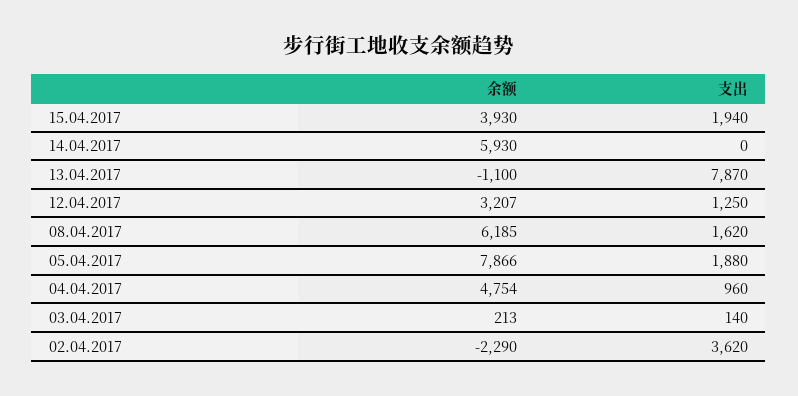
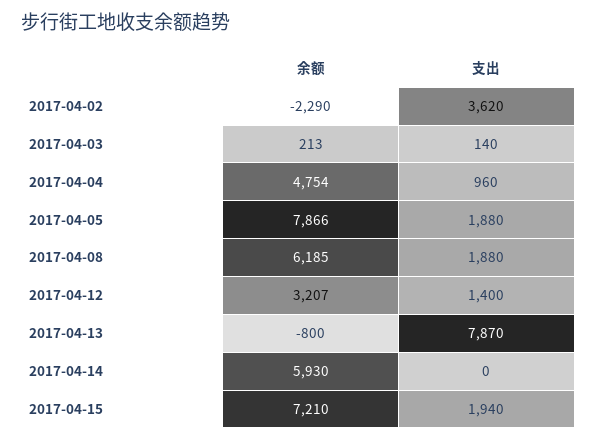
  {
    "余额": {
-     "15.04.2017": 3930,
+     "15.04.2017": 7210,
      "14.04.2017": 5930,
-     "13.04.2017": -1100,
+     "13.04.2017": -800,
      "12.04.2017": 3207,
      "08.04.2017": 6185,
      "05.04.2017": 7866,
      "04.04.2017": 4754,
      "03.04.2017": 213,
      "02.04.2017": -2290
    },
    "支出": {
      "15.04.2017": 1940,
      "14.04.2017": 0,
      "13.04.2017": 7870,
-     "12.04.2017": 1250,
+     "12.04.2017": 1400,
-     "08.04.2017": 1620,
+     "08.04.2017": 1880,
      "05.04.2017": 1880,
      "04.04.2017": 960,
      "03.04.2017": 140,
      "02.04.2017": 3620
    }
  }

